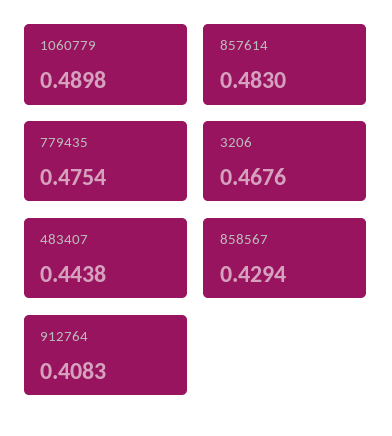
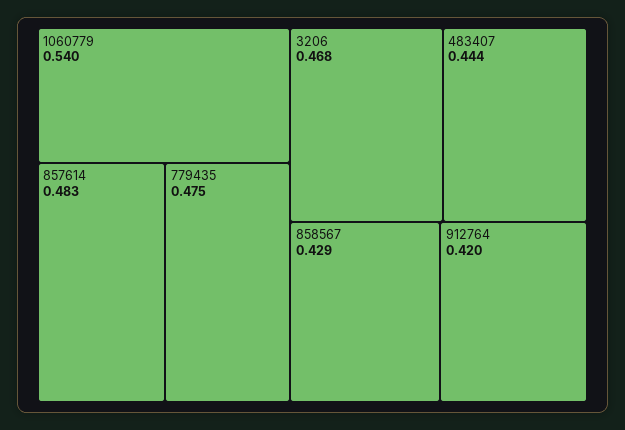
  {
-   "1060779": 0.4898,
+   "1060779": 0.54,
    "857614": 0.483,
    "779435": 0.4754,
    "3206": 0.4676,
    "483407": 0.4438,
    "858567": 0.4294,
-   "912764": 0.4083
+   "912764": 0.42
  }

